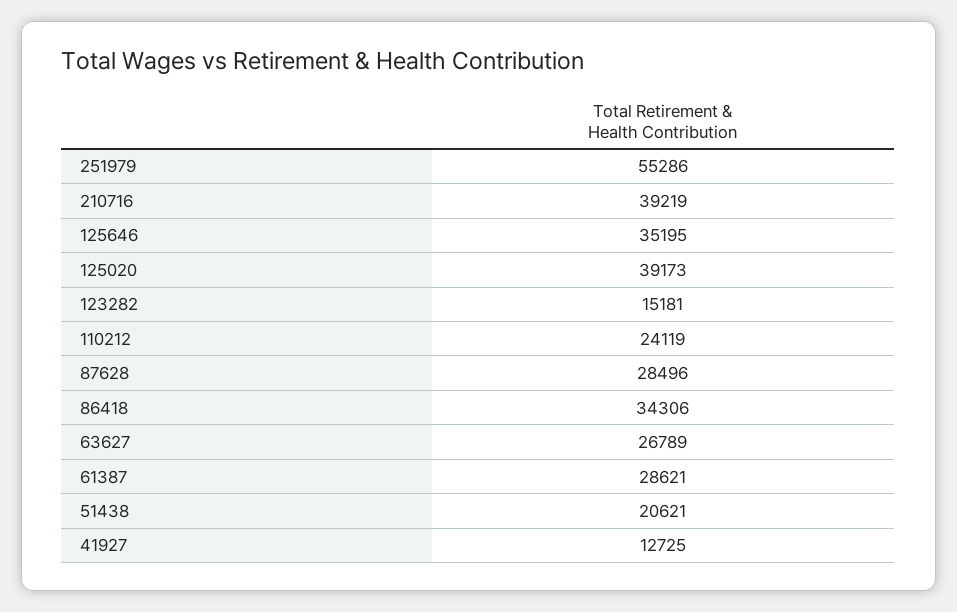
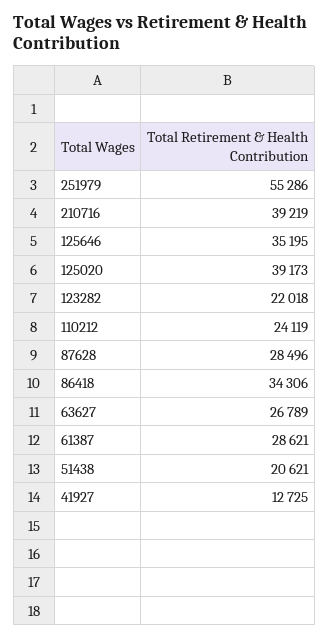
  {
    "251979": 55286,
    "210716": 39219,
    "125646": 35195,
    "125020": 39173,
-   "123282": 15181,
+   "123282": 22018,
    "110212": 24119,
    "87628": 28496,
    "86418": 34306,
    "63627": 26789,
    "61387": 28621,
    "51438": 20621,
    "41927": 12725
  }

